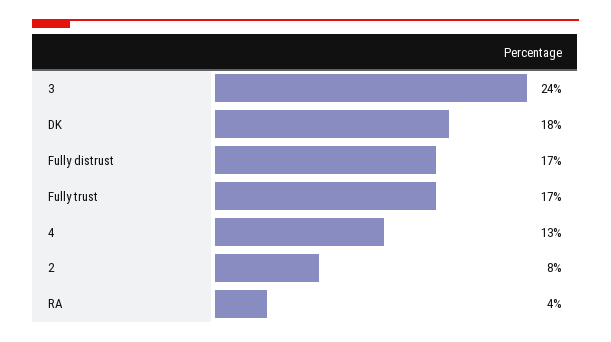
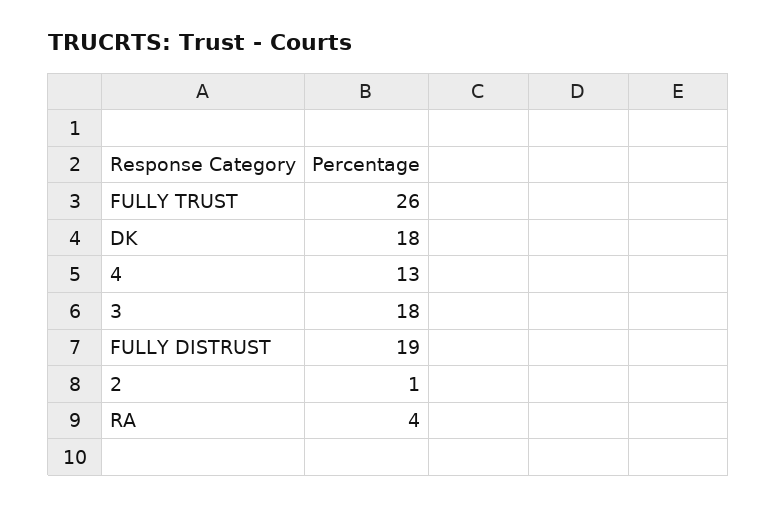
  {
-   "3": 24,
+   "3": 18,
    "DK": 18,
-   "Fully distrust": 17,
+   "Fully distrust": 19,
-   "Fully trust": 17,
+   "Fully trust": 26,
    "4": 13,
-   "2": 8,
+   "2": 1,
    "RA": 4
  }

